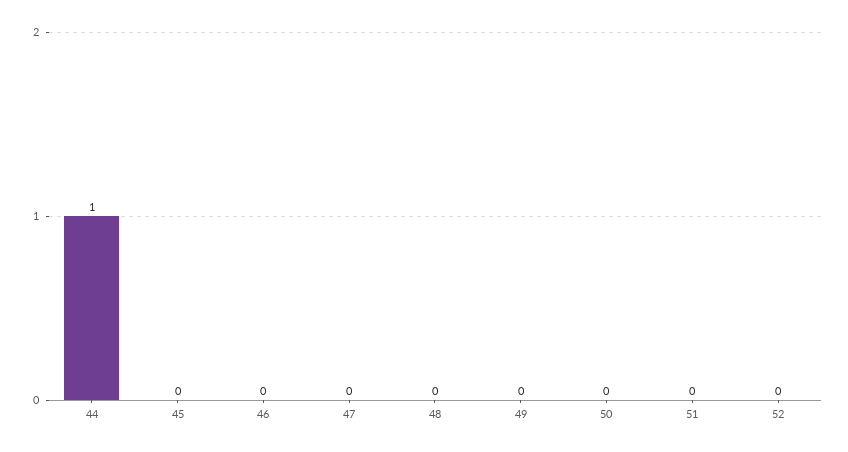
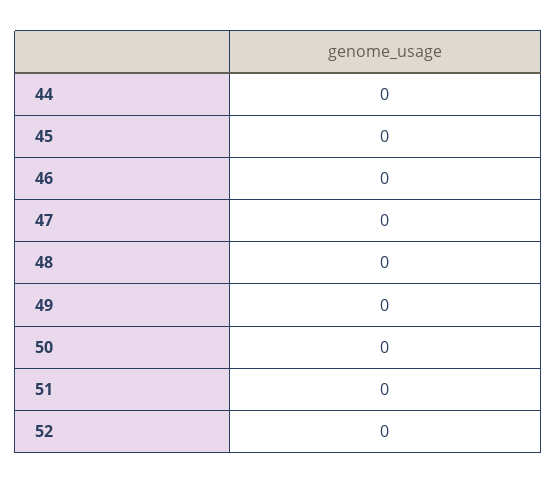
  {
-   "44": 1,
+   "44": 0,
    "45": 0,
    "46": 0,
    "47": 0,
    "48": 0,
    "49": 0,
    "50": 0,
    "51": 0,
    "52": 0
  }

